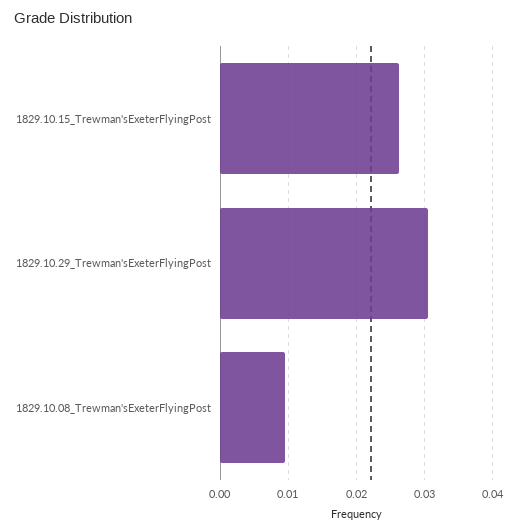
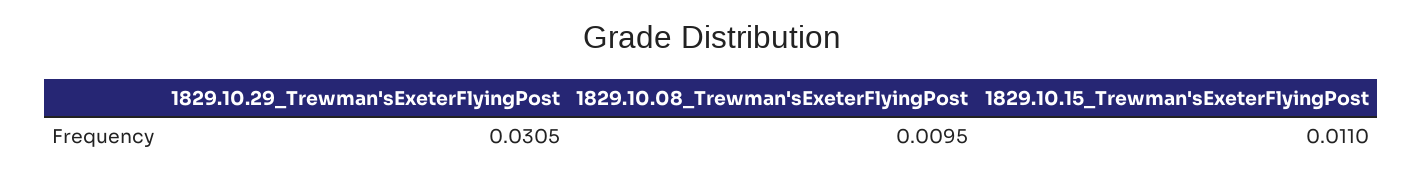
  {
-   "1829.10.15_Trewman'sExeterFlyingPost": 0.026,
+   "1829.10.15_Trewman'sExeterFlyingPost": 0.011,
    "1829.10.29_Trewman'sExeterFlyingPost": 0.0305,
    "1829.10.08_Trewman'sExeterFlyingPost": 0.0095
  }

